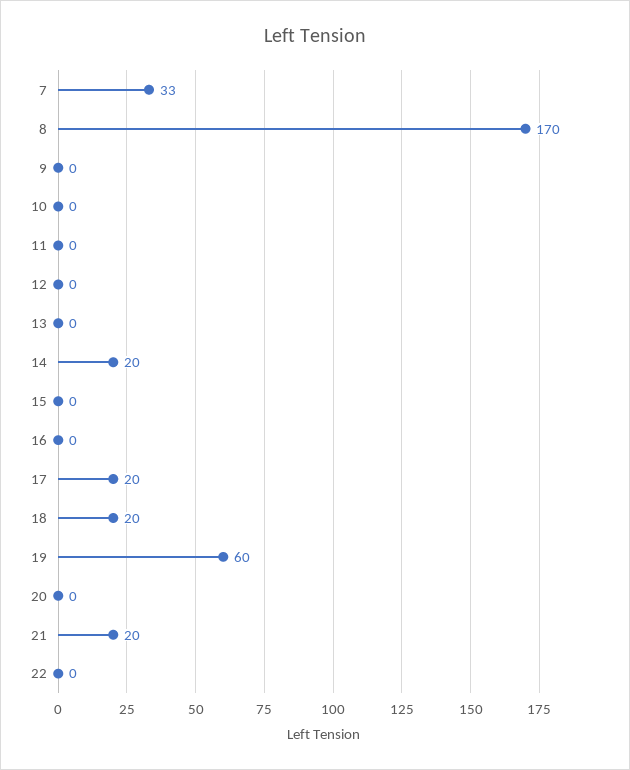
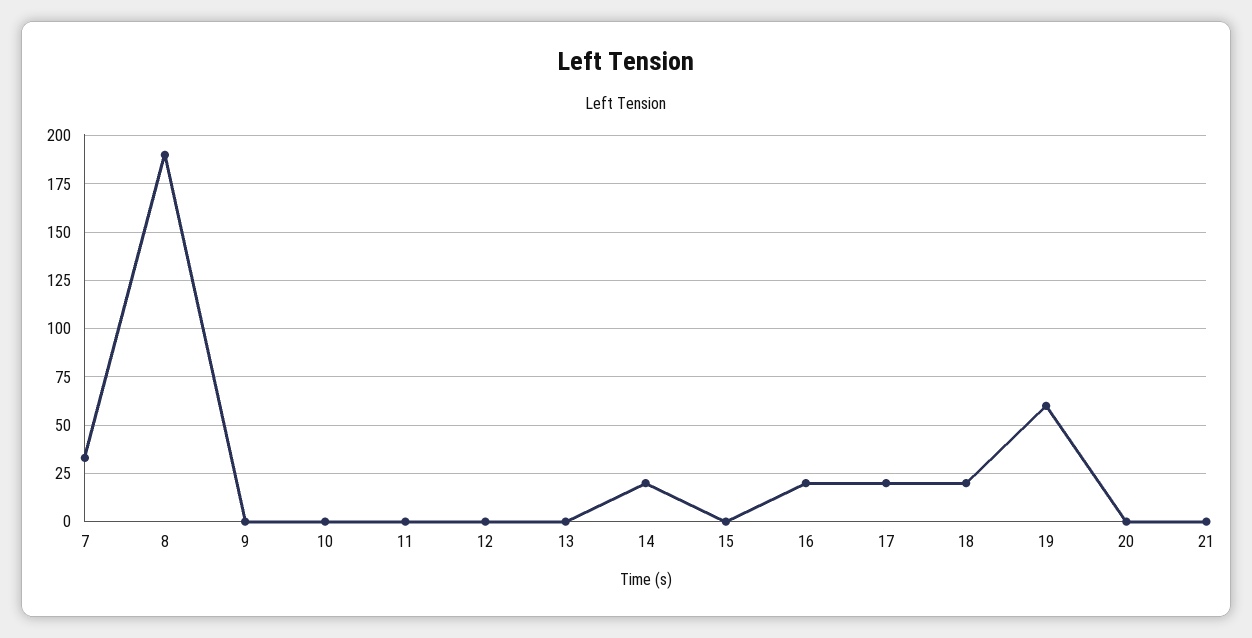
  {
    "7": 33,
-   "8": 170,
+   "8": 190,
    "9": 0,
    "10": 0,
    "11": 0,
    "12": 0,
    "13": 0,
    "14": 20,
    "15": 0,
-   "16": 0,
+   "16": 20,
    "17": 20,
    "18": 20,
    "19": 60,
    "20": 0,
-   "21": 20,
+   "21": 0
-   "22": 0
  }

